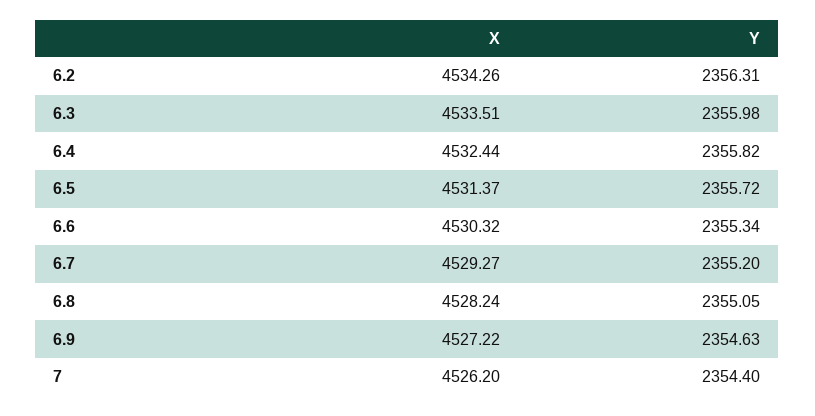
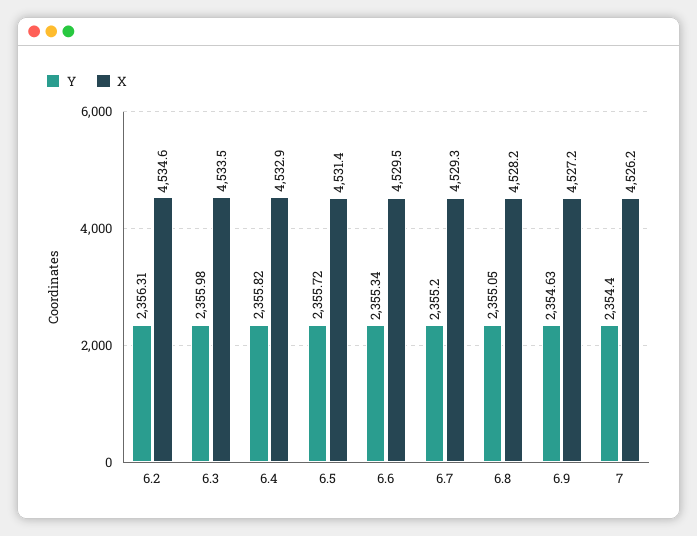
  {
    "X": {
-     "6.2": 4534.26,
+     "6.2": 4534.6,
      "6.3": 4533.51,
-     "6.4": 4532.44,
+     "6.4": 4532.9,
      "6.5": 4531.37,
-     "6.6": 4530.32,
+     "6.6": 4529.5,
      "6.7": 4529.27,
      "6.8": 4528.24,
      "6.9": 4527.22,
      "7": 4526.2
    },
    "Y": {
      "6.2": 2356.31,
      "6.3": 2355.98,
      "6.4": 2355.82,
      "6.5": 2355.72,
      "6.6": 2355.34,
      "6.7": 2355.2,
      "6.8": 2355.05,
      "6.9": 2354.63,
      "7": 2354.4
    }
  }

